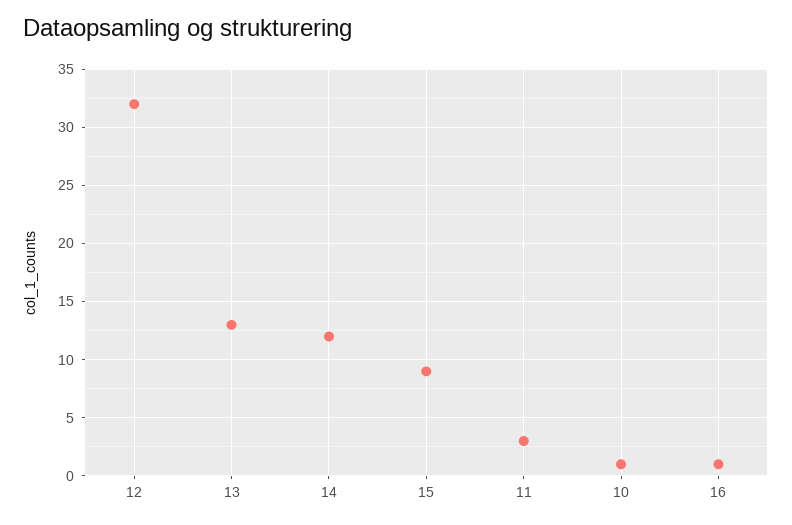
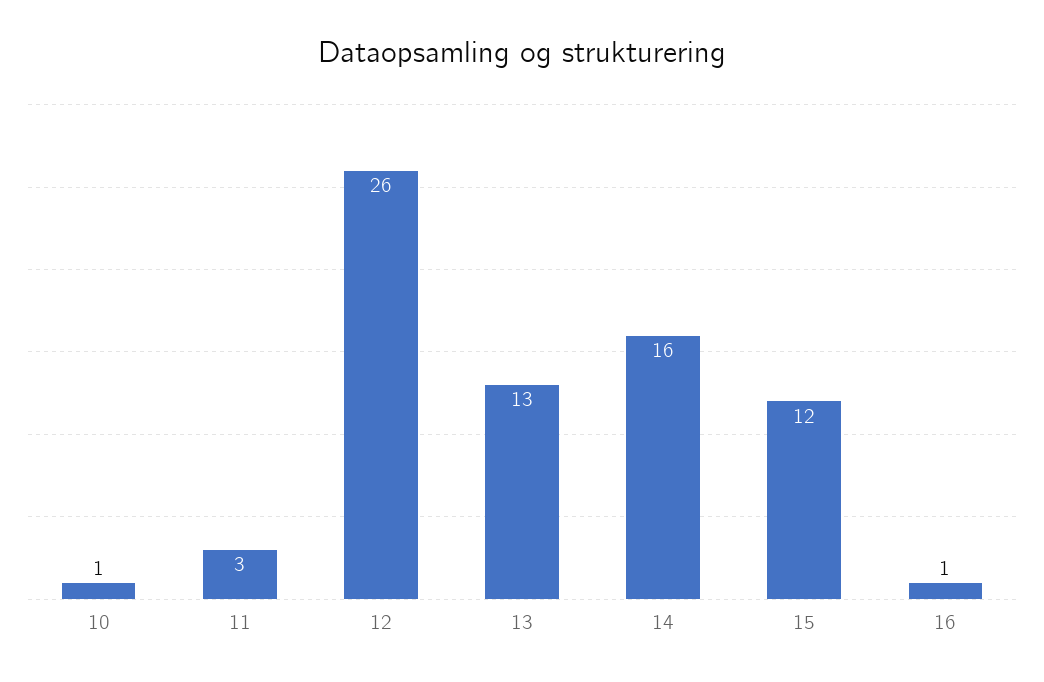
  {
-   "12": 32,
+   "12": 26,
    "13": 13,
-   "14": 12,
+   "14": 16,
-   "15": 9,
+   "15": 12,
    "11": 3,
    "10": 1,
    "16": 1
  }

